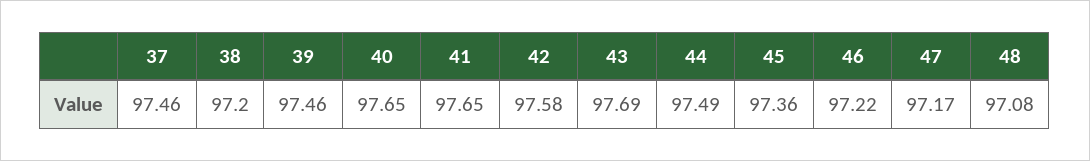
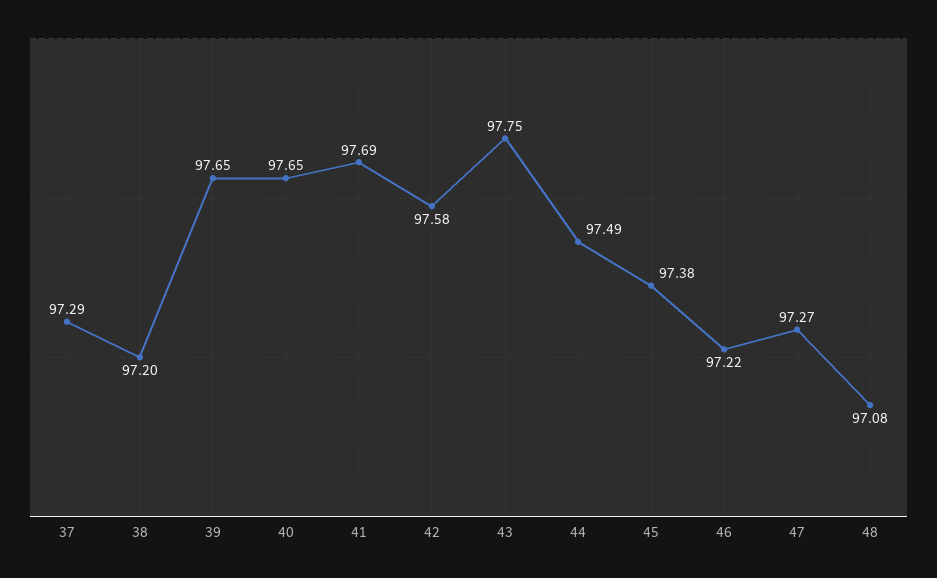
  {
-   "37": 97.46,
+   "37": 97.29,
    "38": 97.2,
-   "39": 97.46,
+   "39": 97.65,
    "40": 97.65,
-   "41": 97.65,
+   "41": 97.69,
    "42": 97.58,
-   "43": 97.69,
+   "43": 97.75,
    "44": 97.49,
-   "45": 97.36,
+   "45": 97.38,
    "46": 97.22,
-   "47": 97.17,
+   "47": 97.27,
    "48": 97.08
  }

